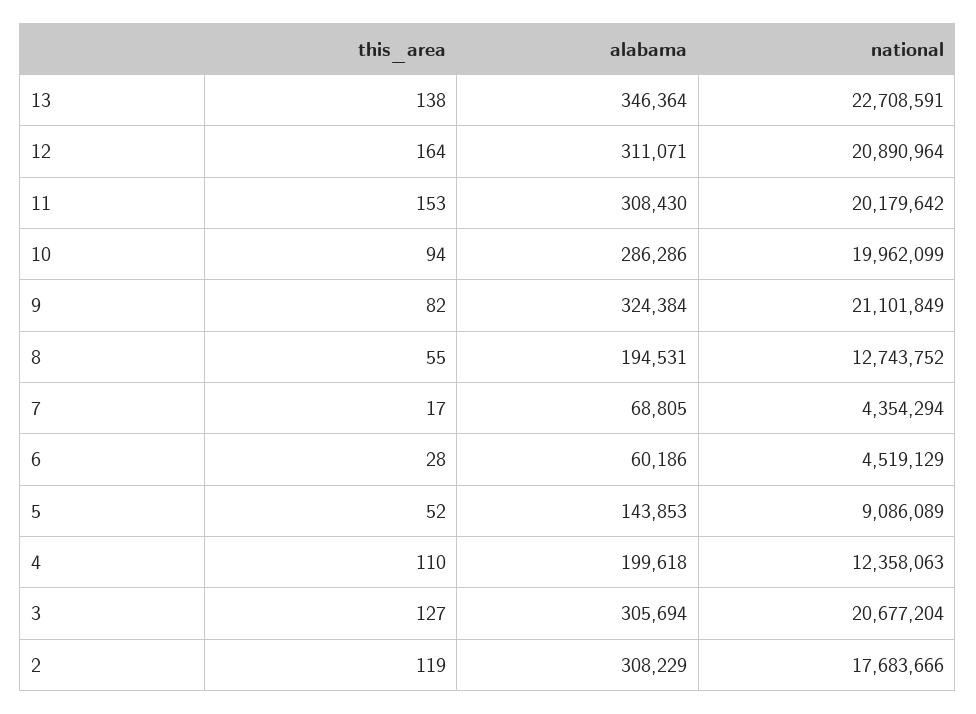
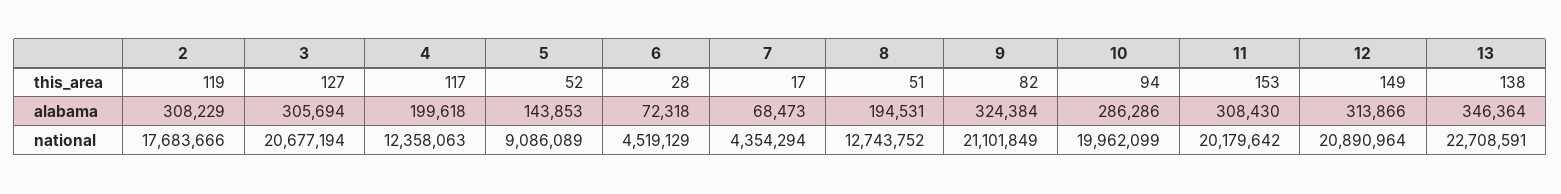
  {
    "this_area": {
      "13": 138,
-     "12": 164,
+     "12": 149,
      "11": 153,
      "10": 94,
      "9": 82,
-     "8": 55,
+     "8": 51,
      "7": 17,
      "6": 28,
      "5": 52,
-     "4": 110,
+     "4": 117,
      "3": 127,
      "2": 119
    },
    "alabama": {
      "13": 346364,
-     "12": 311071,
+     "12": 313866,
      "11": 308430,
      "10": 286286,
      "9": 324384,
      "8": 194531,
-     "7": 68805,
+     "7": 68473,
-     "6": 60186,
+     "6": 72318,
      "5": 143853,
      "4": 199618,
      "3": 305694,
      "2": 308229
    },
    "national": {
      "13": 22708591,
      "12": 20890964,
      "11": 20179642,
      "10": 19962099,
      "9": 21101849,
      "8": 12743752,
      "7": 4354294,
      "6": 4519129,
      "5": 9086089,
      "4": 12358063,
-     "3": 20677204,
+     "3": 20677194,
      "2": 17683666
    }
  }

